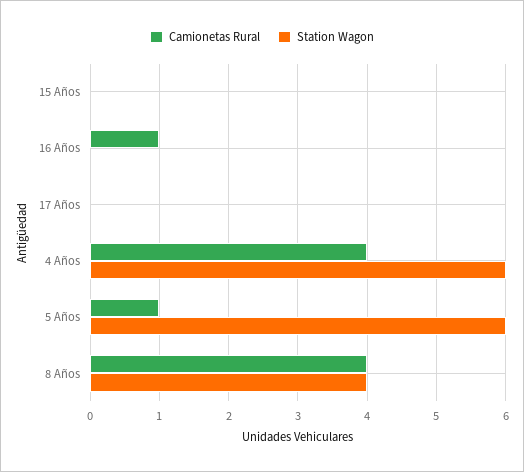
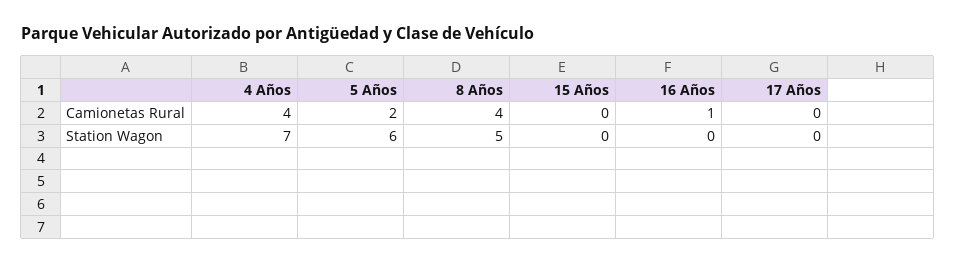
  {
    "Camionetas Rural": {
      "15 Años": 0,
      "16 Años": 1,
      "17 Años": 0,
      "4 Años": 4,
-     "5 Años": 1,
+     "5 Años": 2,
      "8 Años": 4
    },
    "Station Wagon": {
      "15 Años": 0,
      "16 Años": 0,
      "17 Años": 0,
-     "4 Años": 6,
+     "4 Años": 7,
      "5 Años": 6,
-     "8 Años": 4
+     "8 Años": 5
    }
  }

